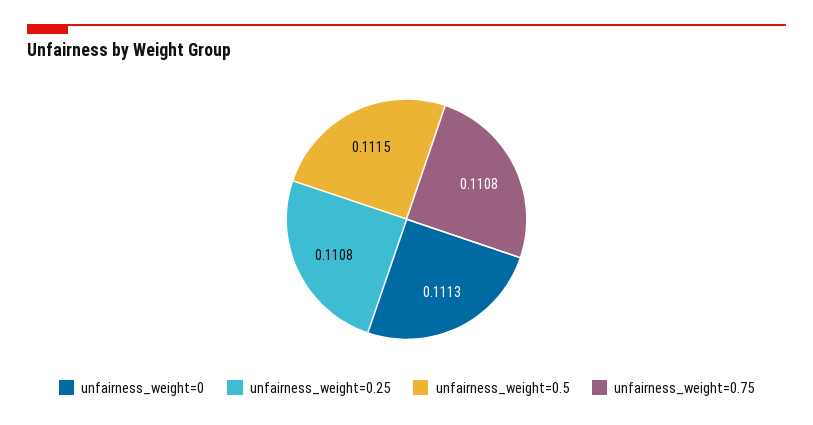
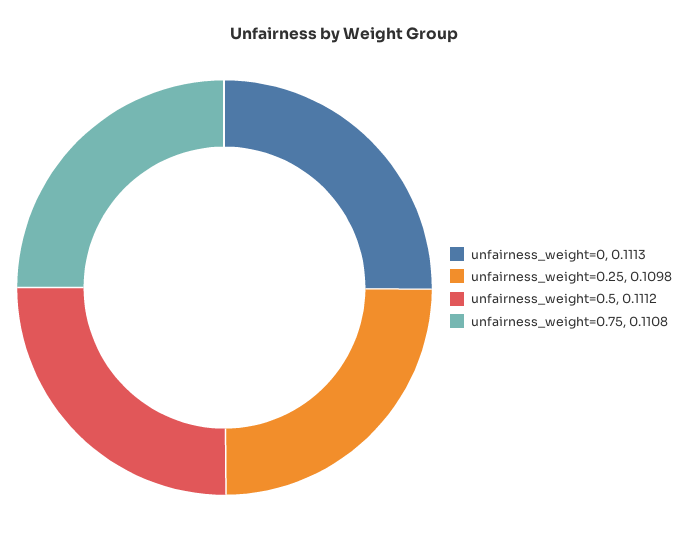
  {
    "unfairness_weight=0": 0.1113,
-   "unfairness_weight=0.25": 0.1108,
+   "unfairness_weight=0.25": 0.1098,
-   "unfairness_weight=0.5": 0.1115,
+   "unfairness_weight=0.5": 0.1112,
    "unfairness_weight=0.75": 0.1108
  }

